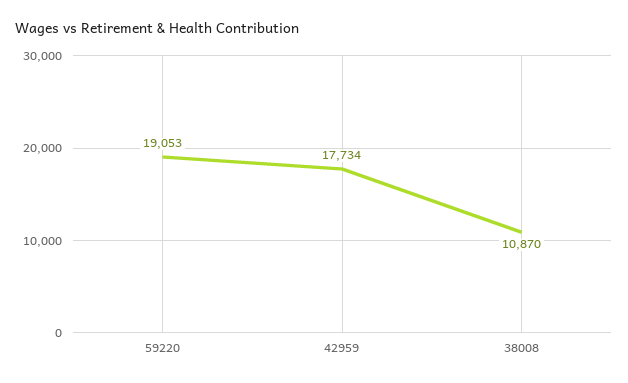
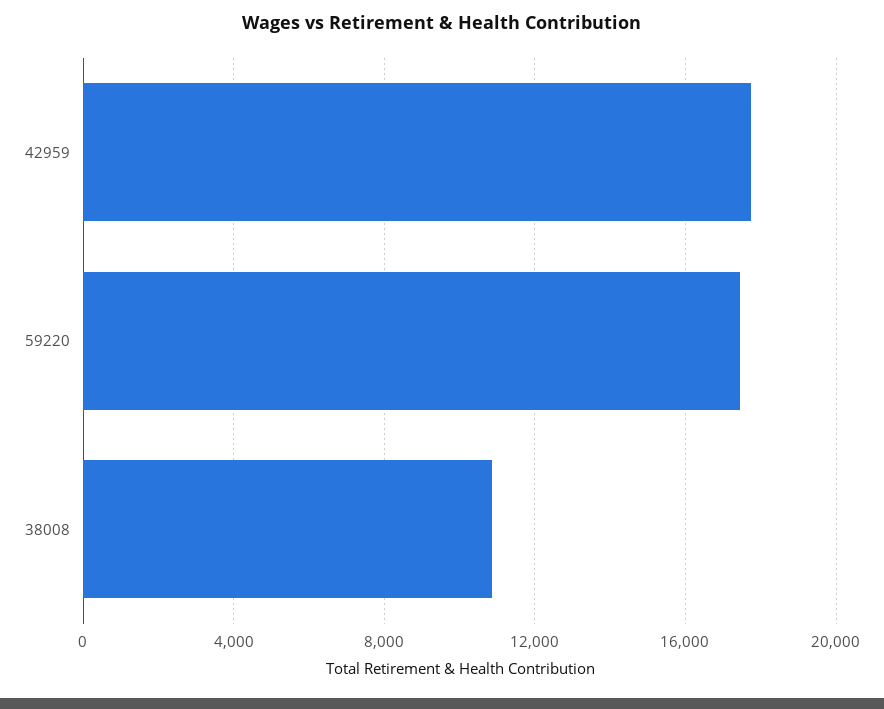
  {
-   "59220": 19053,
+   "59220": 17500,
    "42959": 17734,
    "38008": 10870
  }

